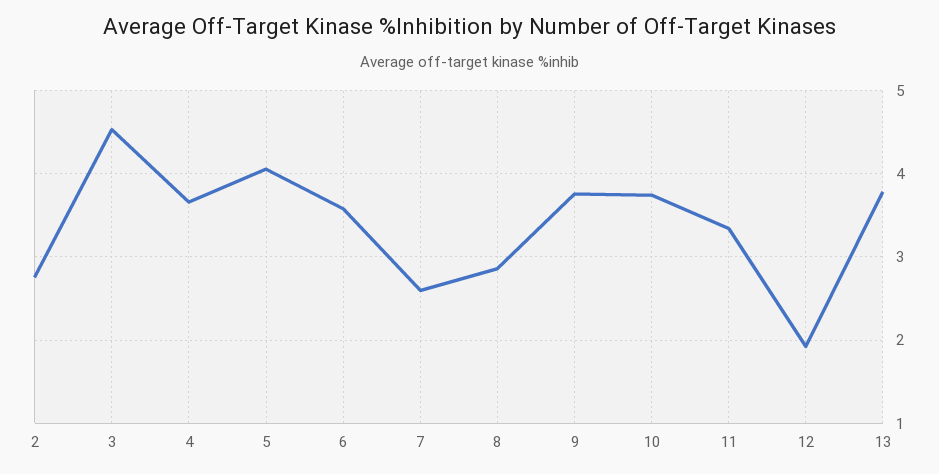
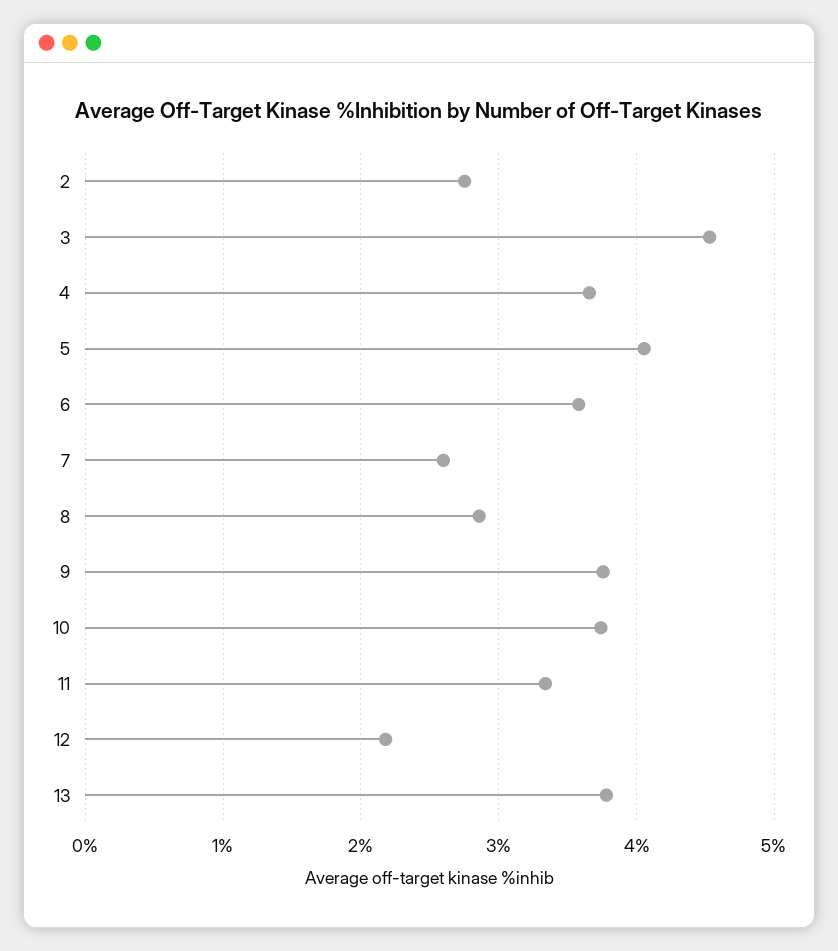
  {
    "2": 2.8,
    "3": 4.5,
    "4": 3.7,
    "5": 4.1,
    "6": 3.6,
    "7": 2.6,
    "8": 2.9,
    "9": 3.8,
    "10": 3.7,
    "11": 3.3,
-   "12": 1.9,
+   "12": 2.2,
    "13": 3.8
  }

